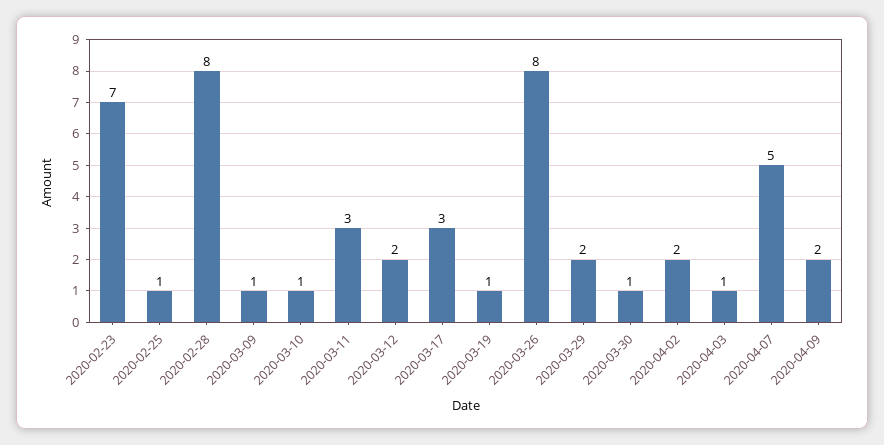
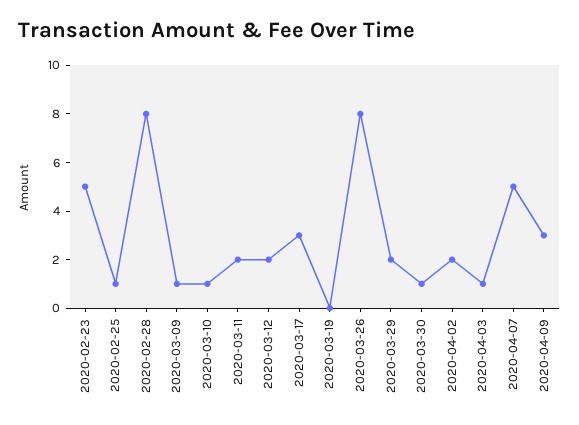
  {
-   "2020-02-23": 7,
+   "2020-02-23": 5,
    "2020-02-25": 1,
    "2020-02-28": 8,
    "2020-03-09": 1,
    "2020-03-10": 1,
-   "2020-03-11": 3,
+   "2020-03-11": 2,
    "2020-03-12": 2,
    "2020-03-17": 3,
-   "2020-03-19": 1,
+   "2020-03-19": 0,
    "2020-03-26": 8,
    "2020-03-29": 2,
    "2020-03-30": 1,
    "2020-04-02": 2,
    "2020-04-03": 1,
    "2020-04-07": 5,
-   "2020-04-09": 2
+   "2020-04-09": 3
  }

